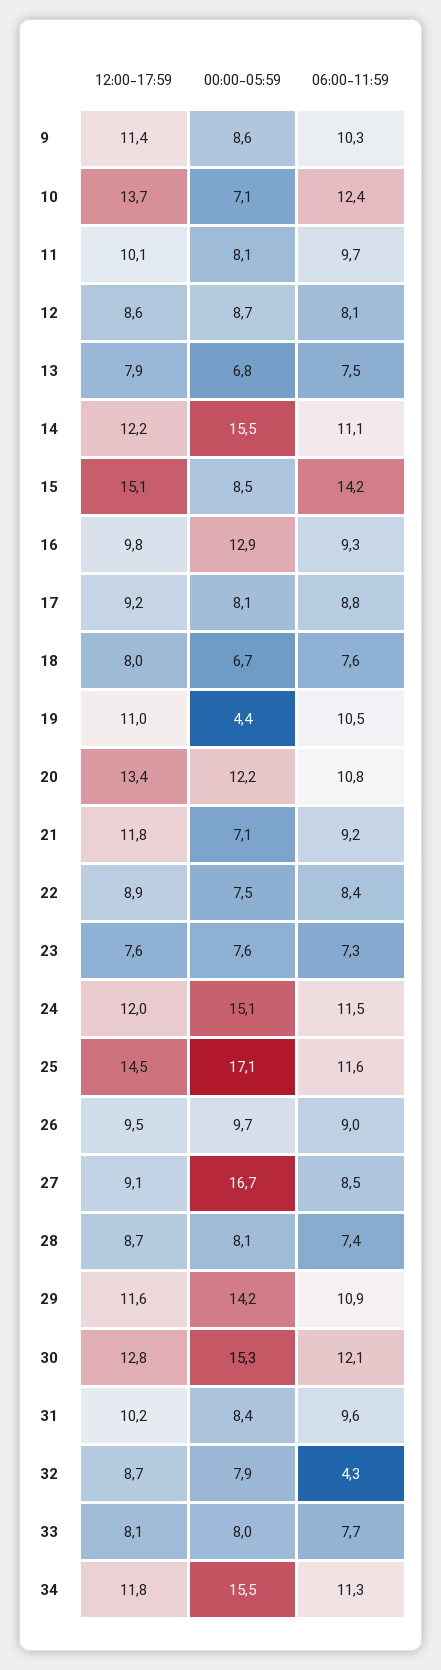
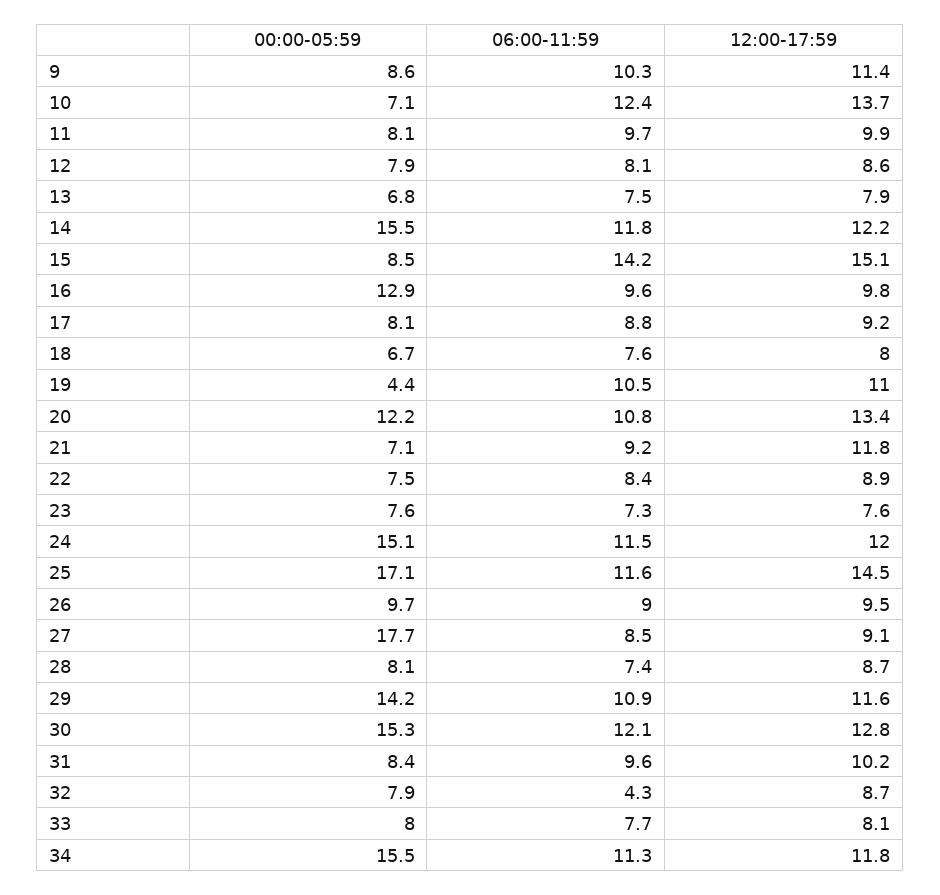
  {
    "12:00-17:59": {
      "9": 11.4,
      "10": 13.7,
-     "11": 10.1,
+     "11": 9.9,
      "12": 8.6,
      "13": 7.9,
      "14": 12.2,
      "15": 15.1,
      "16": 9.8,
      "17": 9.2,
      "18": 8,
      "19": 11,
      "20": 13.4,
      "21": 11.8,
      "22": 8.9,
      "23": 7.6,
      "24": 12,
      "25": 14.5,
      "26": 9.5,
      "27": 9.1,
      "28": 8.7,
      "29": 11.6,
      "30": 12.8,
      "31": 10.2,
      "32": 8.7,
      "33": 8.1,
      "34": 11.8
    },
    "00:00-05:59": {
      "9": 8.6,
      "10": 7.1,
      "11": 8.1,
-     "12": 8.7,
+     "12": 7.9,
      "13": 6.8,
      "14": 15.5,
      "15": 8.5,
      "16": 12.9,
      "17": 8.1,
      "18": 6.7,
      "19": 4.4,
      "20": 12.2,
      "21": 7.1,
      "22": 7.5,
      "23": 7.6,
      "24": 15.1,
      "25": 17.1,
      "26": 9.7,
-     "27": 16.7,
+     "27": 17.7,
      "28": 8.1,
      "29": 14.2,
      "30": 15.3,
      "31": 8.4,
      "32": 7.9,
      "33": 8,
      "34": 15.5
    },
    "06:00-11:59": {
      "9": 10.3,
      "10": 12.4,
      "11": 9.7,
      "12": 8.1,
      "13": 7.5,
-     "14": 11.1,
+     "14": 11.8,
      "15": 14.2,
-     "16": 9.3,
+     "16": 9.6,
      "17": 8.8,
      "18": 7.6,
      "19": 10.5,
      "20": 10.8,
      "21": 9.2,
      "22": 8.4,
      "23": 7.3,
      "24": 11.5,
      "25": 11.6,
      "26": 9,
      "27": 8.5,
      "28": 7.4,
      "29": 10.9,
      "30": 12.1,
      "31": 9.6,
      "32": 4.3,
      "33": 7.7,
      "34": 11.3
    }
  }

